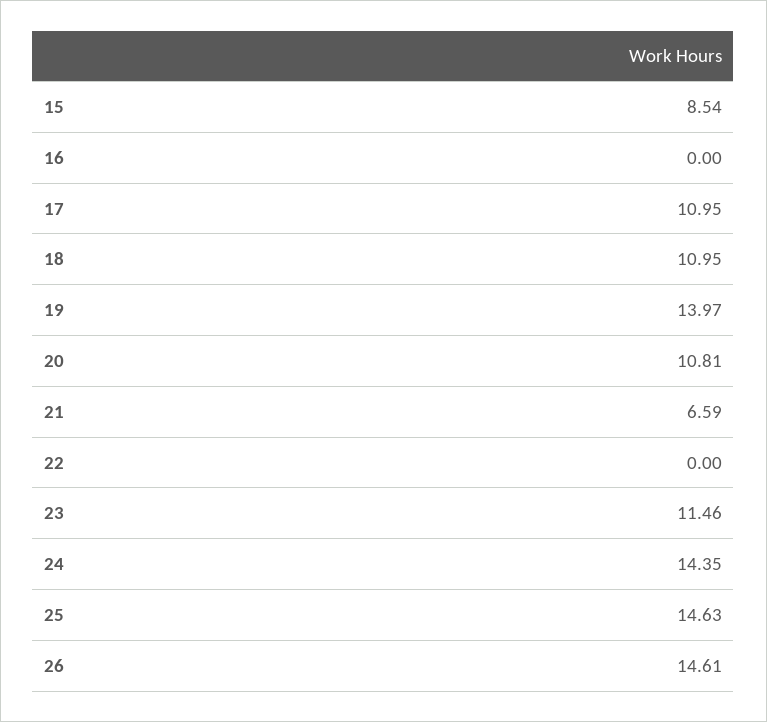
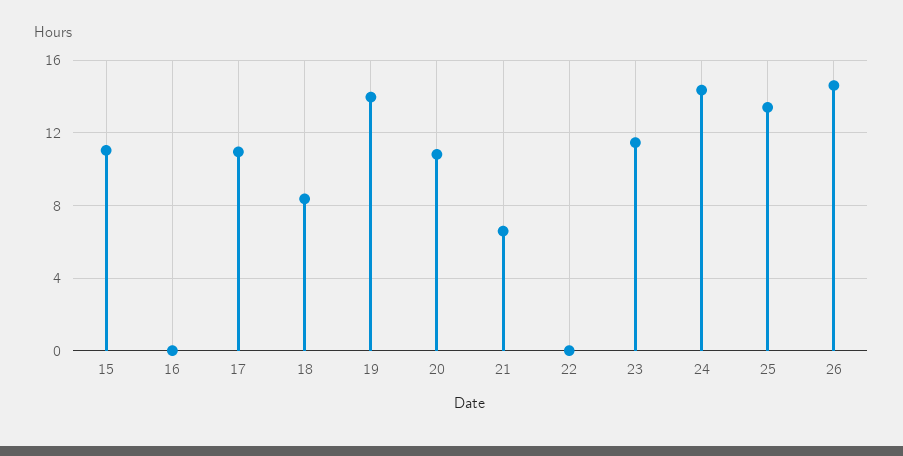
  {
-   "15": 8.54,
+   "15": 11,
    "16": 0,
    "17": 10.95,
-   "18": 10.95,
+   "18": 8.5,
    "19": 13.97,
    "20": 10.81,
    "21": 6.59,
    "22": 0,
    "23": 11.46,
    "24": 14.35,
-   "25": 14.63,
+   "25": 13.5,
    "26": 14.61
  }

